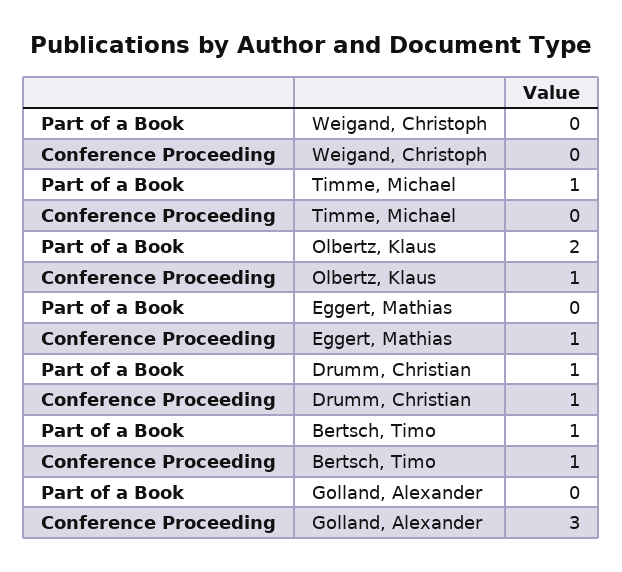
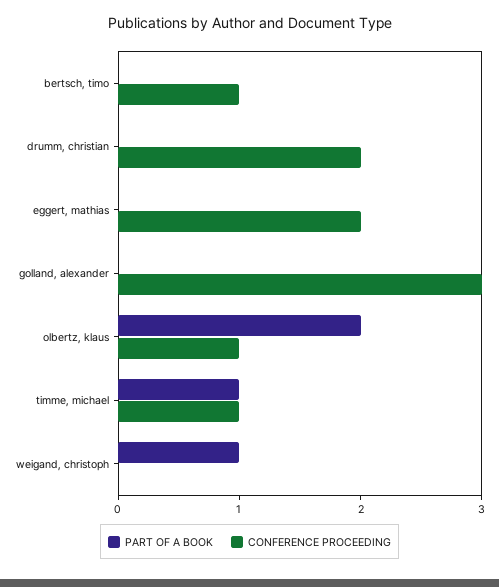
  {
    "Part of a Book": {
-     "Weigand, Christoph": 0,
+     "Weigand, Christoph": 1,
      "Timme, Michael": 1,
      "Olbertz, Klaus": 2,
      "Eggert, Mathias": 0,
-     "Drumm, Christian": 1,
+     "Drumm, Christian": 0,
-     "Bertsch, Timo": 1,
+     "Bertsch, Timo": 0,
      "Golland, Alexander": 0
    },
    "Conference Proceeding": {
      "Weigand, Christoph": 0,
-     "Timme, Michael": 0,
+     "Timme, Michael": 1,
      "Olbertz, Klaus": 1,
-     "Eggert, Mathias": 1,
+     "Eggert, Mathias": 2,
-     "Drumm, Christian": 1,
+     "Drumm, Christian": 2,
      "Bertsch, Timo": 1,
      "Golland, Alexander": 3
    }
  }

